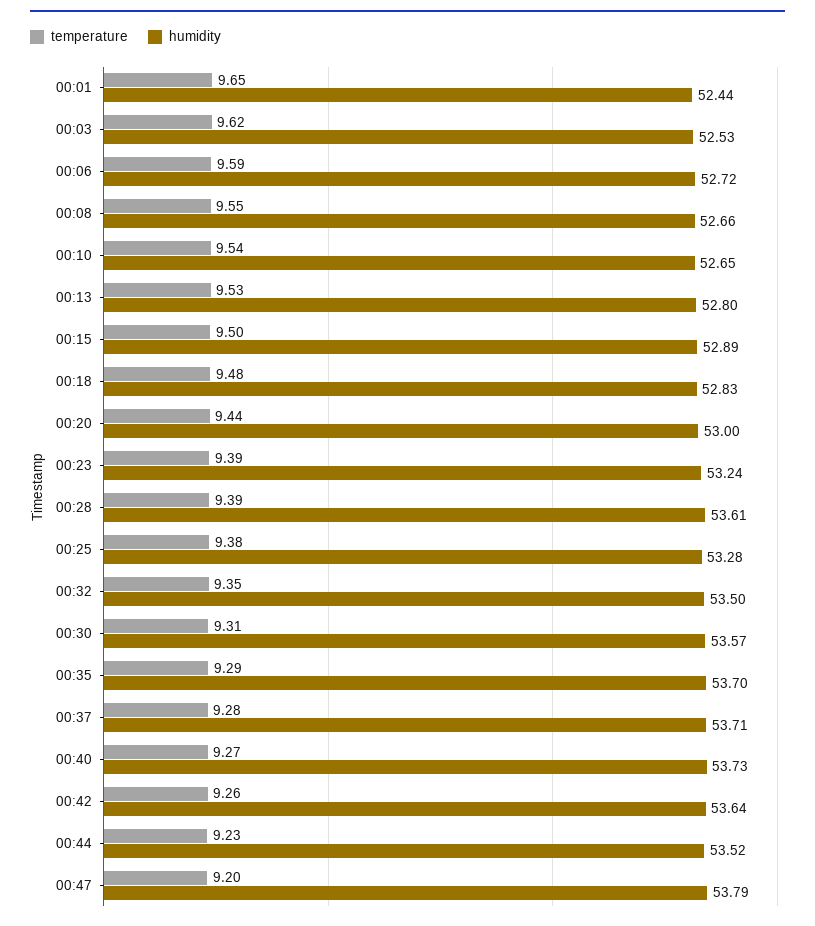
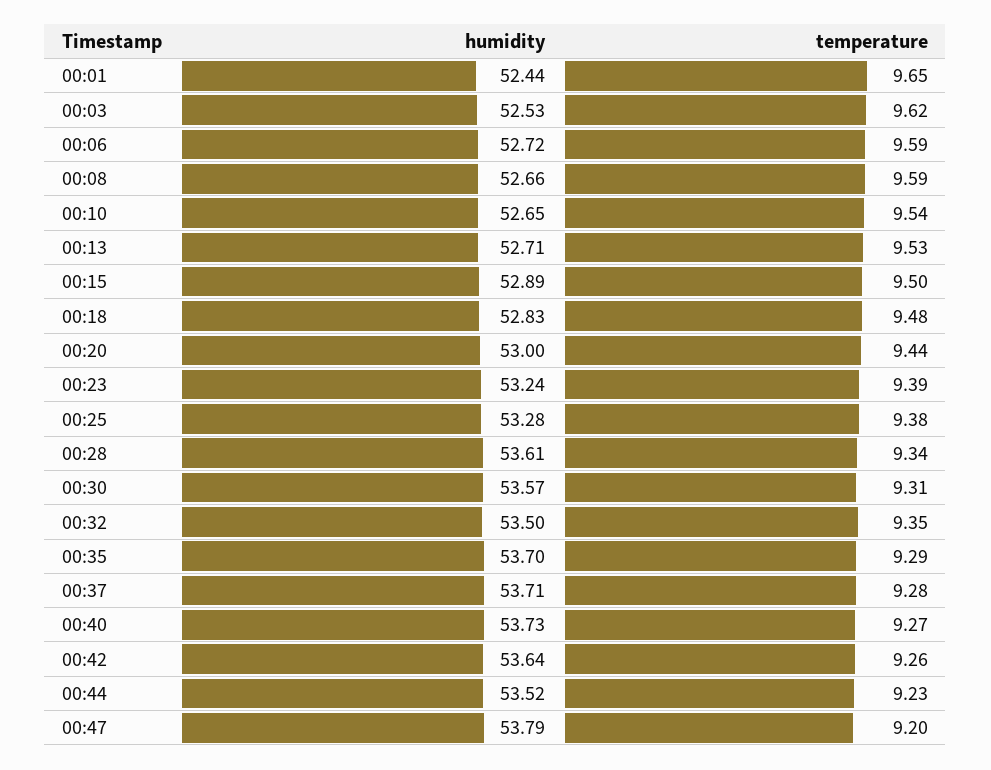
  {
    "temperature": {
      "00:01": 9.65,
      "00:03": 9.62,
      "00:06": 9.59,
-     "00:08": 9.55,
+     "00:08": 9.59,
      "00:10": 9.54,
      "00:13": 9.53,
      "00:15": 9.5,
      "00:18": 9.48,
      "00:20": 9.44,
      "00:23": 9.39,
-     "00:28": 9.39,
+     "00:28": 9.34,
      "00:25": 9.38,
      "00:32": 9.35,
      "00:30": 9.31,
      "00:35": 9.29,
      "00:37": 9.28,
      "00:40": 9.27,
      "00:42": 9.26,
      "00:44": 9.23,
      "00:47": 9.2
    },
    "humidity": {
      "00:01": 52.44,
      "00:03": 52.53,
      "00:06": 52.72,
      "00:08": 52.66,
      "00:10": 52.65,
-     "00:13": 52.8,
+     "00:13": 52.71,
      "00:15": 52.89,
      "00:18": 52.83,
      "00:20": 53,
      "00:23": 53.24,
      "00:28": 53.61,
      "00:25": 53.28,
      "00:32": 53.5,
      "00:30": 53.57,
      "00:35": 53.7,
      "00:37": 53.71,
      "00:40": 53.73,
      "00:42": 53.64,
      "00:44": 53.52,
      "00:47": 53.79
    }
  }

